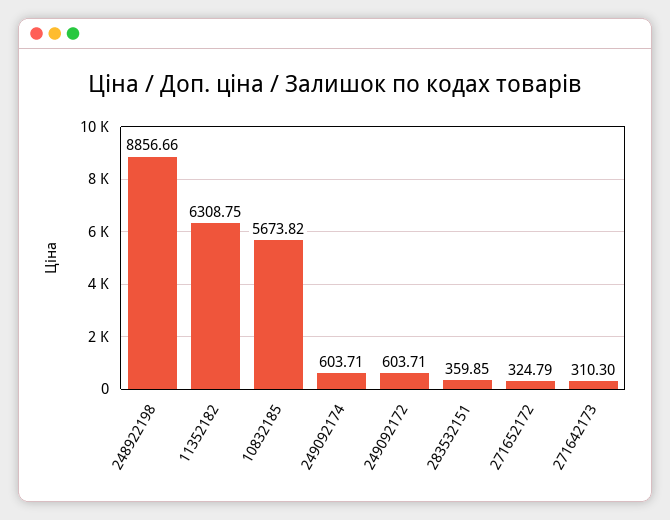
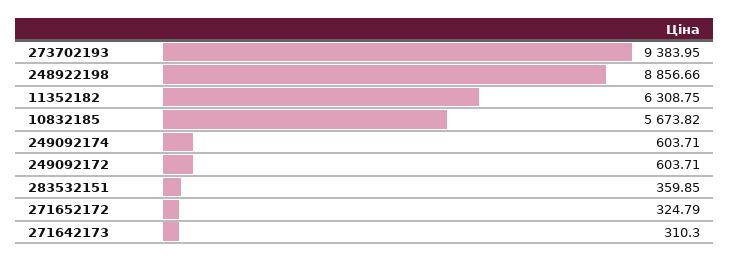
  {
    "248922198": 8856.66,
    "11352182": 6308.75,
    "10832185": 5673.82,
    "249092174": 603.71,
    "249092172": 603.71,
    "283532151": 359.85,
    "271652172": 324.79,
-   "271642173": 310.3
+   "271642173": 310.3,
+   "273702193": 9383.95
  }

